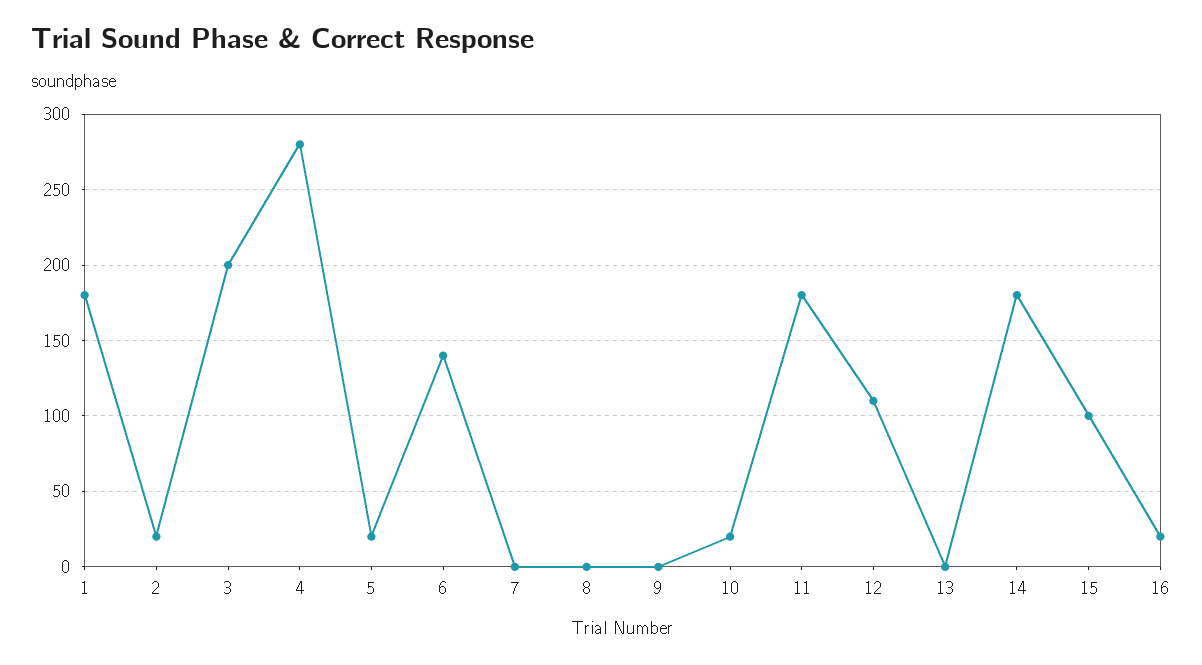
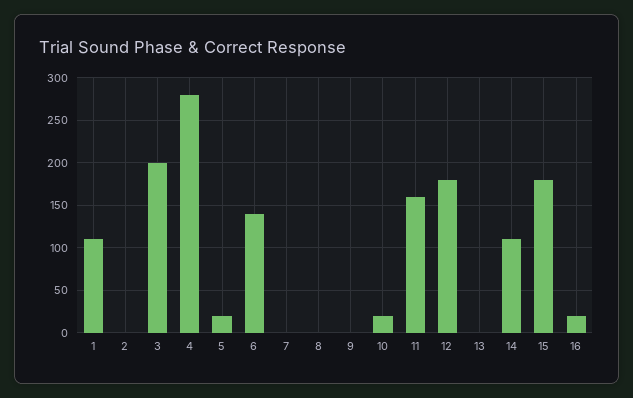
  {
-   "1": 180,
+   "1": 110,
-   "2": 20,
+   "2": 0,
    "3": 200,
    "4": 280,
    "5": 20,
    "6": 140,
    "7": 0,
    "8": 0,
    "9": 0,
    "10": 20,
-   "11": 180,
+   "11": 160,
-   "12": 110,
+   "12": 180,
    "13": 0,
-   "14": 180,
+   "14": 110,
-   "15": 100,
+   "15": 180,
    "16": 20
  }

